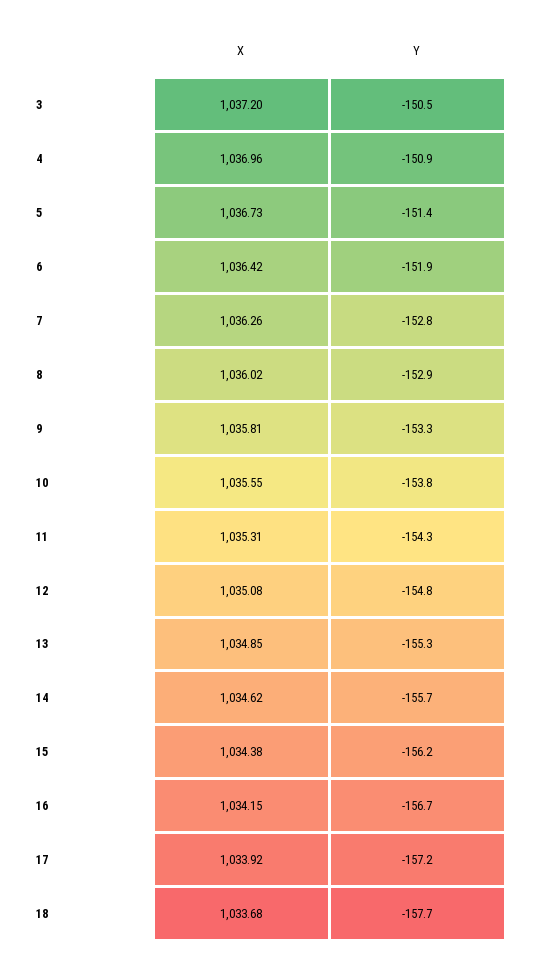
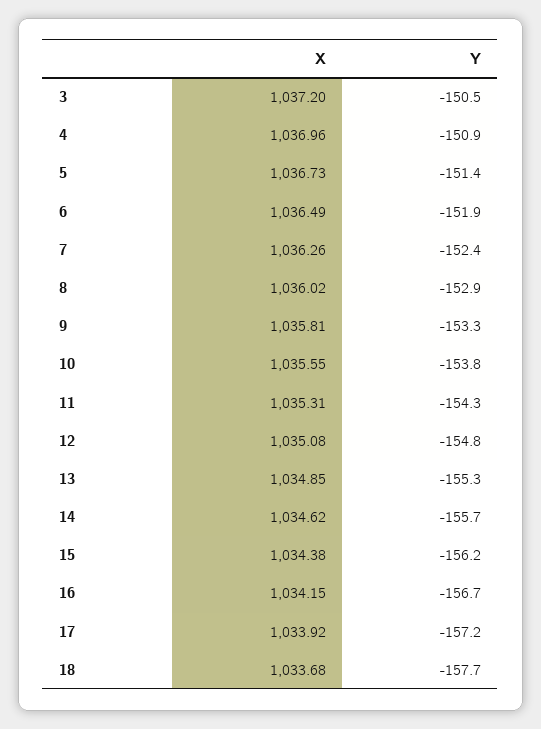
  {
    "X": {
      "3": 1037.2,
      "4": 1036.96,
      "5": 1036.73,
-     "6": 1036.42,
+     "6": 1036.49,
      "7": 1036.26,
      "8": 1036.02,
      "9": 1035.81,
      "10": 1035.55,
      "11": 1035.31,
      "12": 1035.08,
      "13": 1034.85,
      "14": 1034.62,
      "15": 1034.38,
      "16": 1034.15,
      "17": 1033.92,
      "18": 1033.68
    },
    "Y": {
      "3": -150.5,
      "4": -150.9,
      "5": -151.4,
      "6": -151.9,
-     "7": -152.8,
+     "7": -152.4,
      "8": -152.9,
      "9": -153.3,
      "10": -153.8,
      "11": -154.3,
      "12": -154.8,
      "13": -155.3,
      "14": -155.7,
      "15": -156.2,
      "16": -156.7,
      "17": -157.2,
      "18": -157.7
    }
  }

